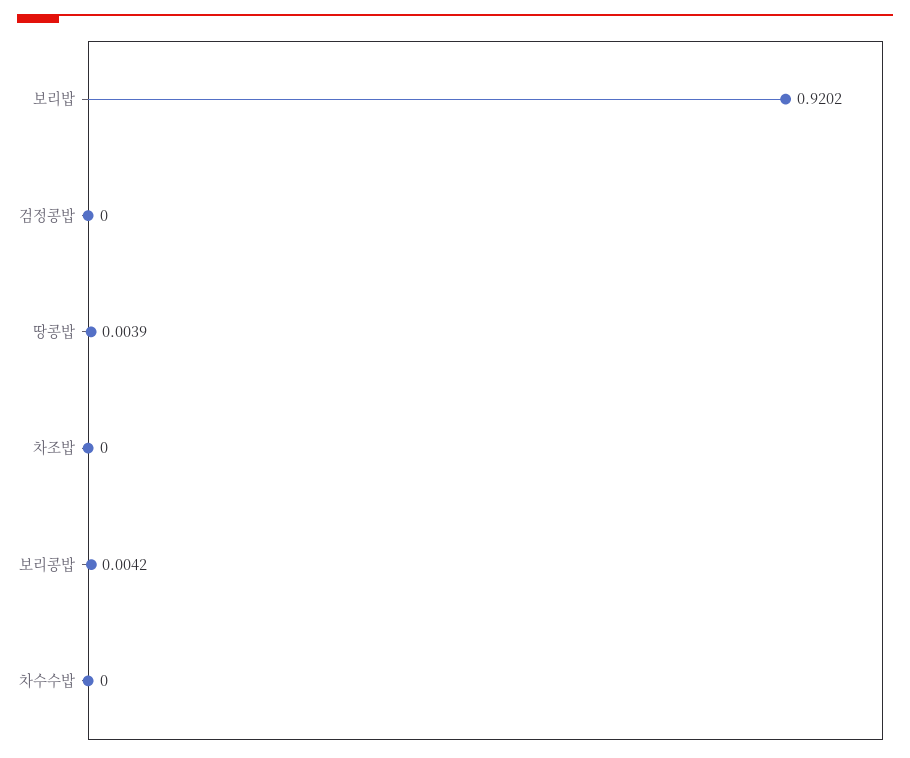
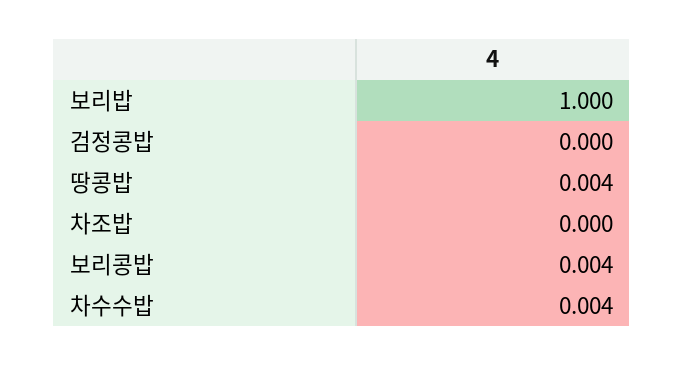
  {
-   "보리밥": 0.9202,
+   "보리밥": 1,
    "검정콩밥": 0,
    "땅콩밥": 0.0039,
    "차조밥": 0,
    "보리콩밥": 0.0042,
-   "차수수밥": 0
+   "차수수밥": 0.004
  }

